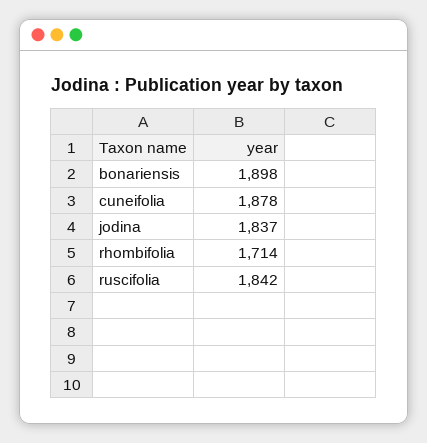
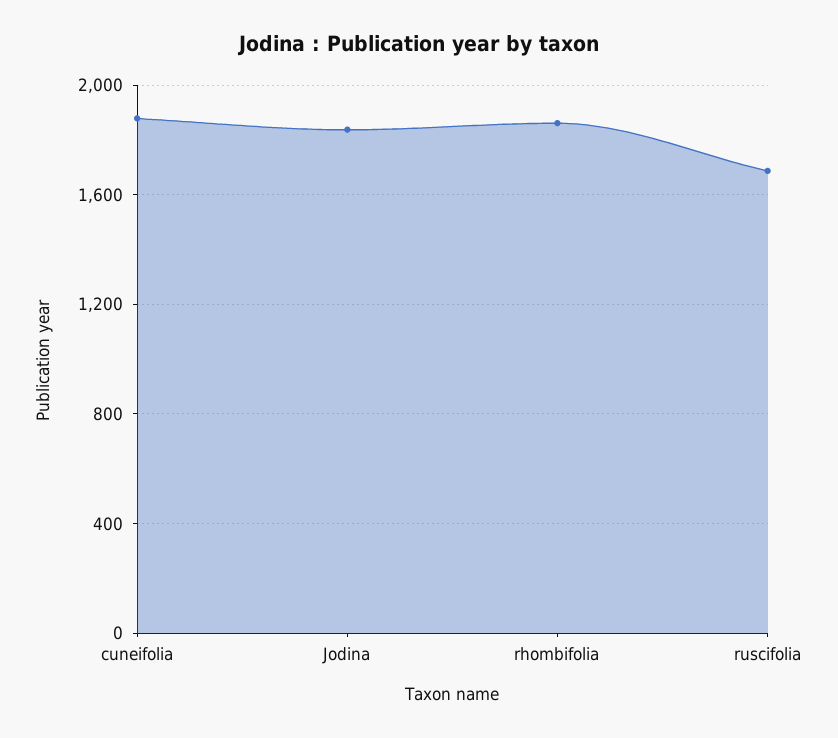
  {
-   "bonariensis": 1898,
    "cuneifolia": 1878,
    "jodina": 1837,
-   "rhombifolia": 1714,
+   "rhombifolia": 1850,
-   "ruscifolia": 1842
+   "ruscifolia": 1700
  }

